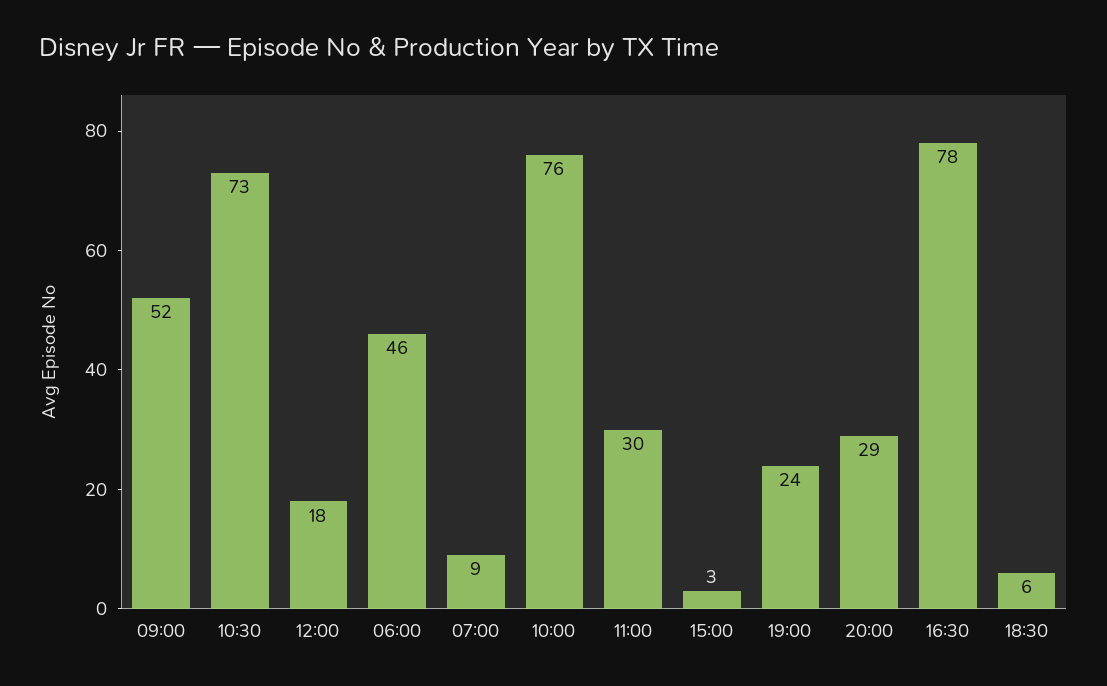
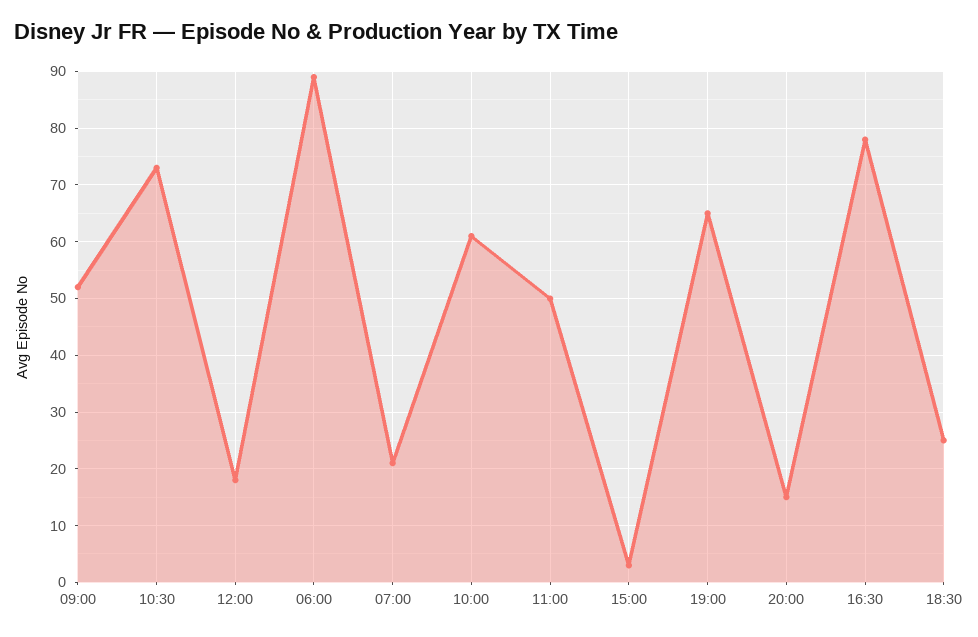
  {
    "09:00": 52,
    "10:30": 73,
    "12:00": 18,
-   "06:00": 46,
+   "06:00": 90,
-   "07:00": 9,
+   "07:00": 20,
-   "10:00": 76,
+   "10:00": 60,
-   "11:00": 30,
+   "11:00": 50,
    "15:00": 3,
-   "19:00": 24,
+   "19:00": 65,
-   "20:00": 29,
+   "20:00": 15,
    "16:30": 78,
-   "18:30": 6
+   "18:30": 25
  }

